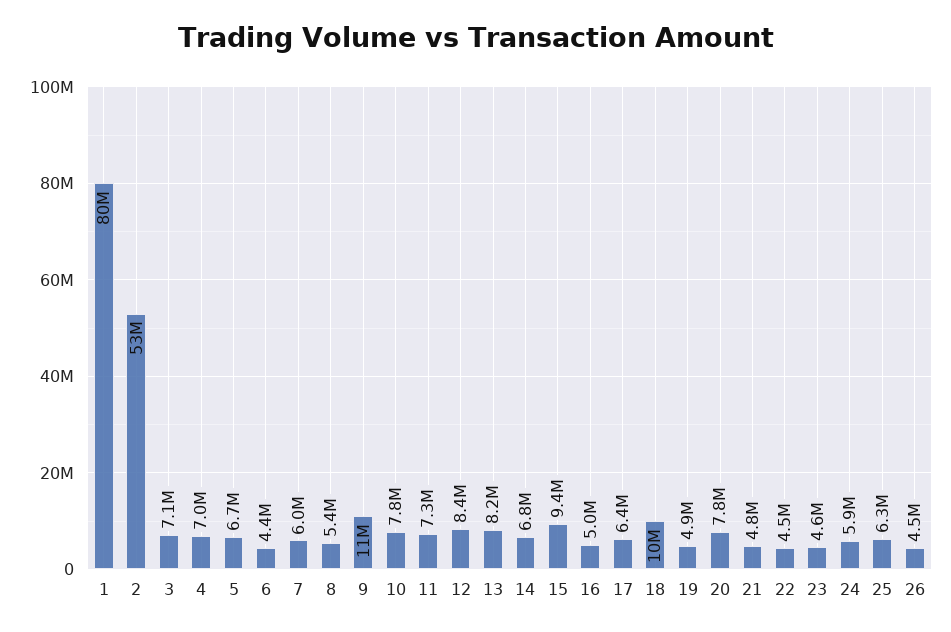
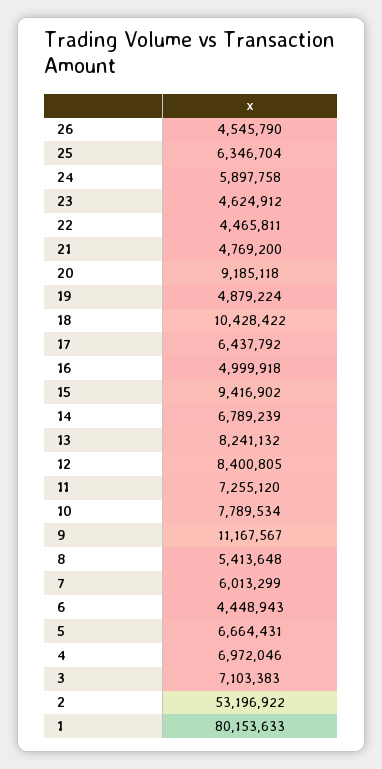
  {
    "1": 80153633,
    "2": 53196922,
    "3": 7103383,
    "4": 6972046,
    "5": 6664431,
    "6": 4448943,
    "7": 6013299,
    "8": 5413648,
    "9": 11167567,
    "10": 7789534,
    "11": 7255120,
    "12": 8400805,
    "13": 8241132,
    "14": 6789239,
    "15": 9416902,
    "16": 4999918,
    "17": 6437792,
    "18": 10428422,
    "19": 4879224,
-   "20": 7800000,
+   "20": 9185118,
    "21": 4769200,
    "22": 4465811,
    "23": 4624912,
    "24": 5897758,
    "25": 6346704,
    "26": 4545790
  }

